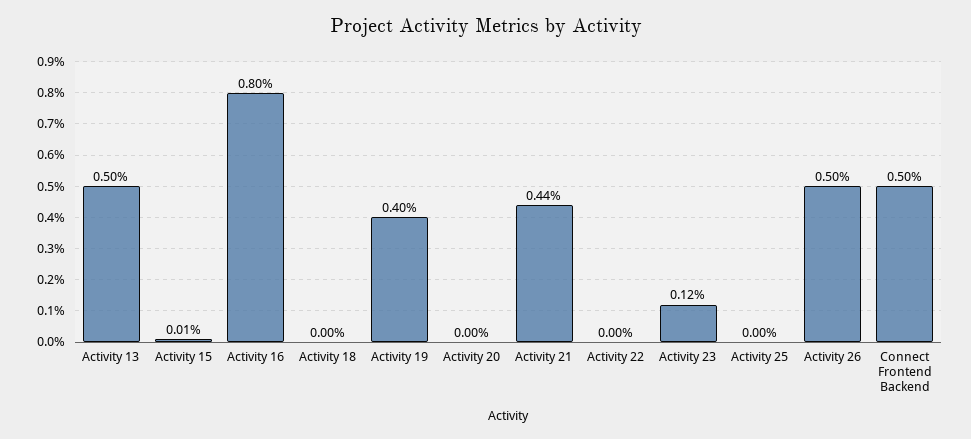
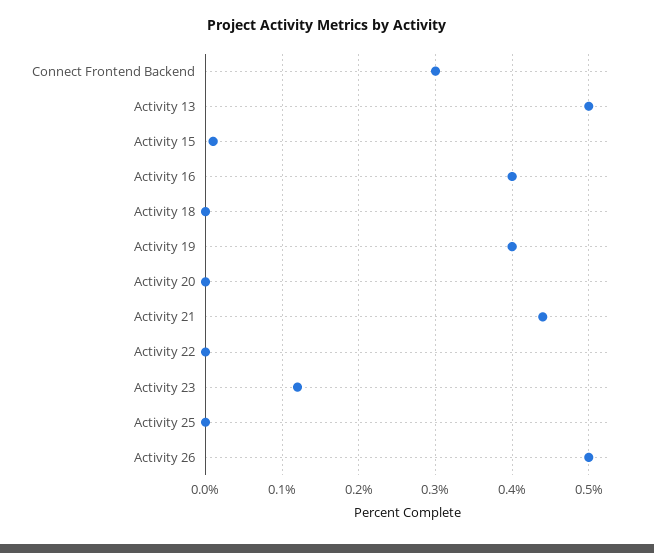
  {
    "Activity 13": 0.5,
    "Activity 15": 0.01,
-   "Activity 16": 0.8,
+   "Activity 16": 0.4,
    "Activity 18": 0,
    "Activity 19": 0.4,
    "Activity 20": 0,
    "Activity 21": 0.44,
    "Activity 22": 0,
    "Activity 23": 0.12,
    "Activity 25": 0,
    "Activity 26": 0.5,
-   "Connect Frontend Backend": 0.5
+   "Connect Frontend Backend": 0.3
  }

